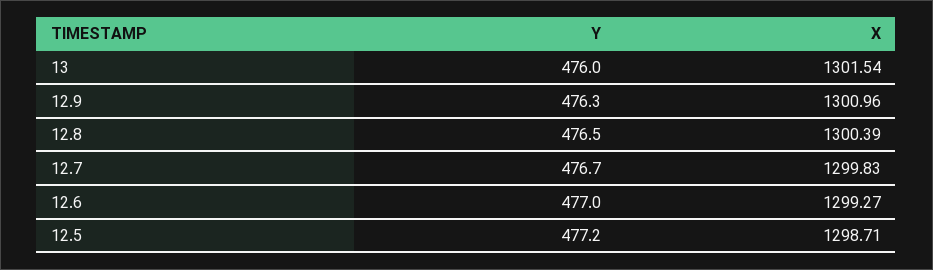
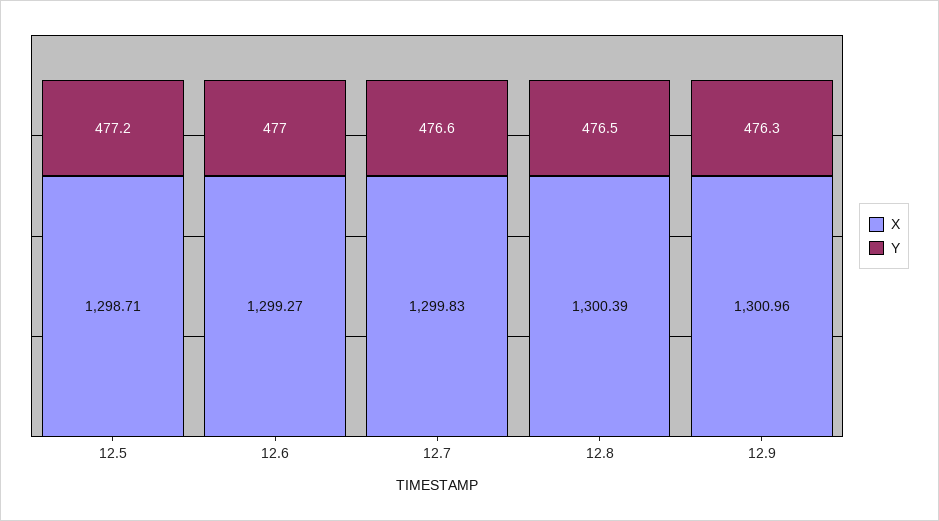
  {
    "Y": {
-     "13": 476,
      "12.9": 476.3,
      "12.8": 476.5,
-     "12.7": 476.7,
+     "12.7": 476.6,
      "12.6": 477,
      "12.5": 477.2
    },
    "X": {
-     "13": 1301.54,
      "12.9": 1300.96,
      "12.8": 1300.39,
      "12.7": 1299.83,
      "12.6": 1299.27,
      "12.5": 1298.71
    }
  }

